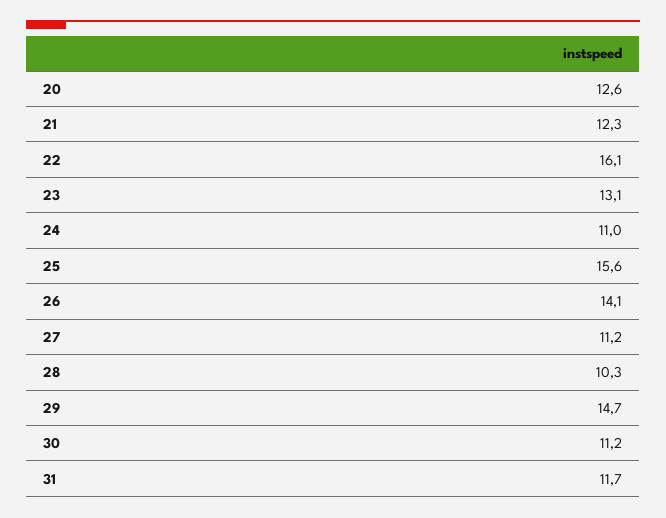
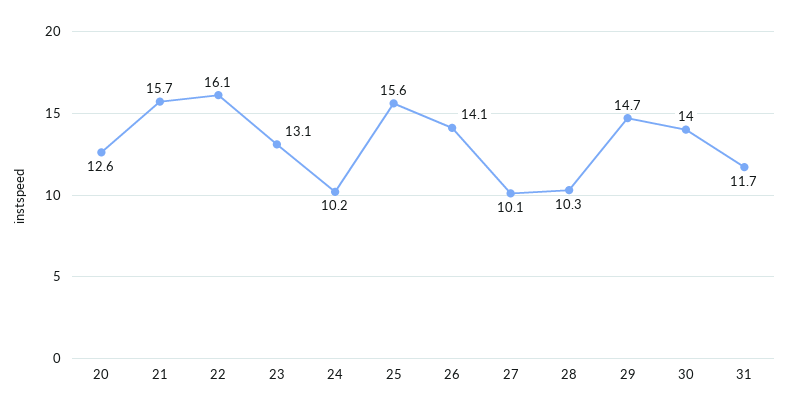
  {
    "20": 12.6,
-   "21": 12.3,
+   "21": 15.7,
    "22": 16.1,
    "23": 13.1,
-   "24": 11,
+   "24": 10.2,
    "25": 15.6,
    "26": 14.1,
-   "27": 11.2,
+   "27": 10.1,
    "28": 10.3,
    "29": 14.7,
-   "30": 11.2,
+   "30": 14,
    "31": 11.7
  }

